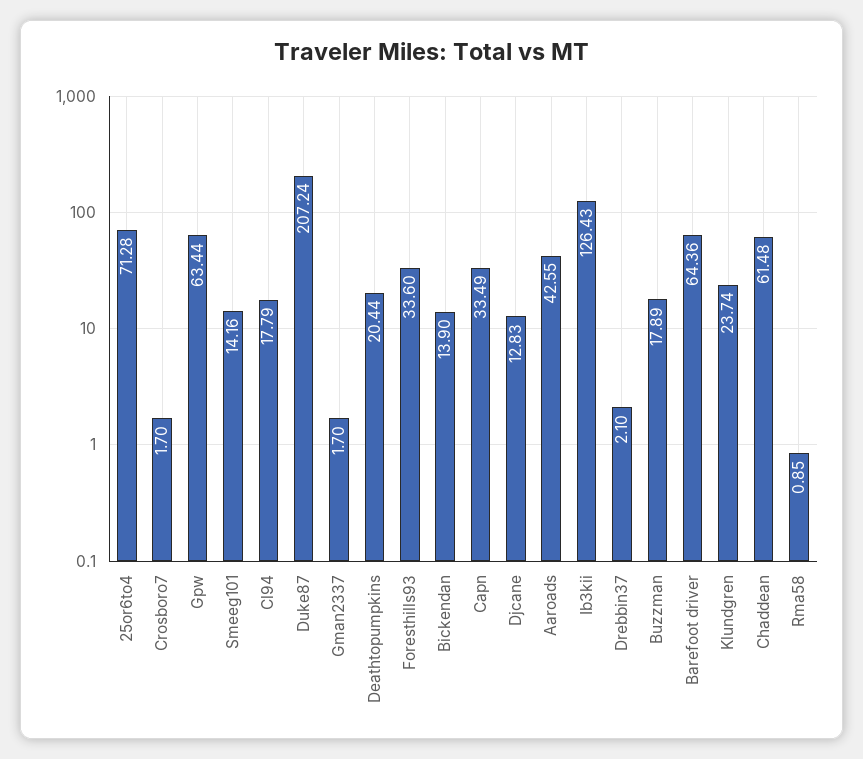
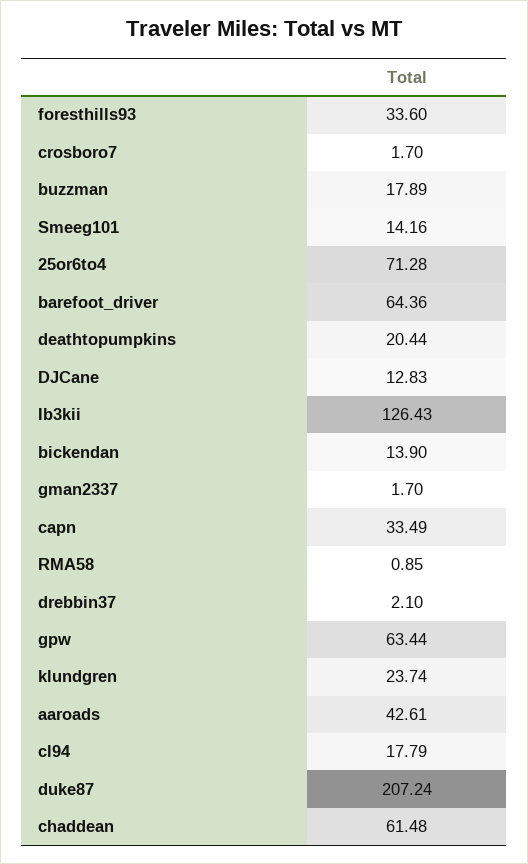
  {
    "25or6to4": 71.28,
    "Crosboro7": 1.7,
    "Gpw": 63.44,
    "Smeeg101": 14.16,
    "Cl94": 17.79,
    "Duke87": 207.24,
    "Gman2337": 1.7,
    "Deathtopumpkins": 20.44,
    "Foresthills93": 33.6,
    "Bickendan": 13.9,
    "Capn": 33.49,
    "Djcane": 12.83,
-   "Aaroads": 42.55,
+   "Aaroads": 42.61,
    "Ib3kii": 126.43,
    "Drebbin37": 2.1,
    "Buzzman": 17.89,
    "Barefoot driver": 64.36,
    "Klundgren": 23.74,
    "Chaddean": 61.48,
    "Rma58": 0.85
  }

